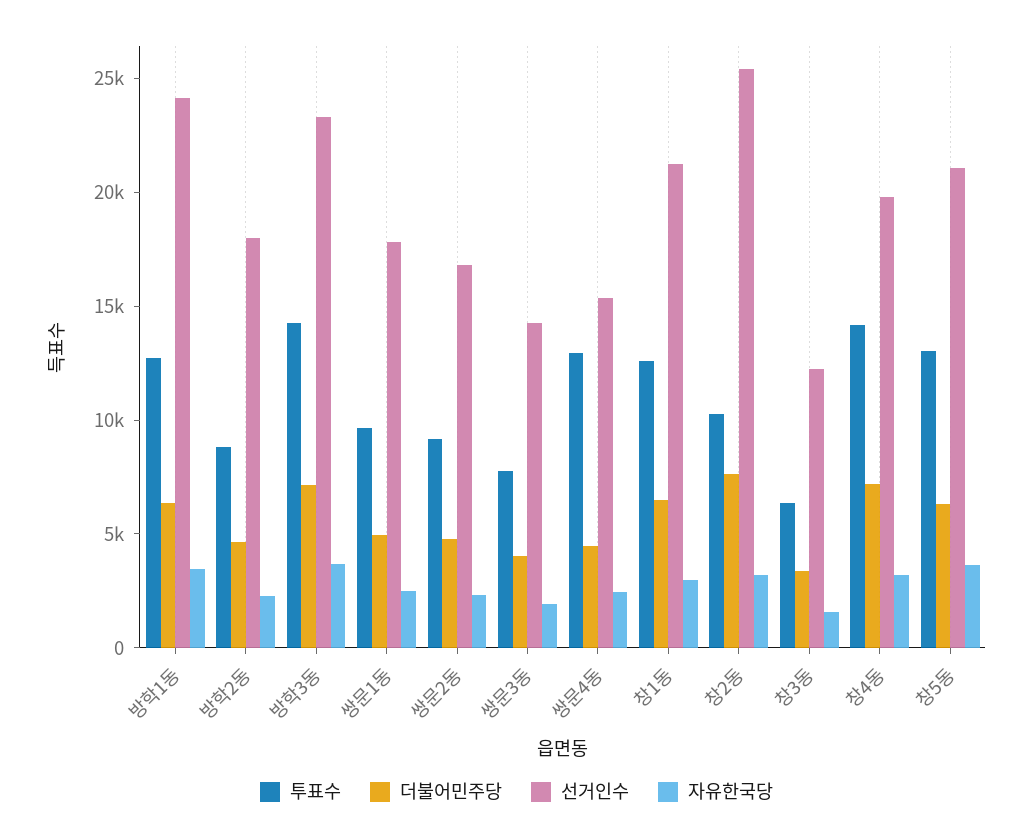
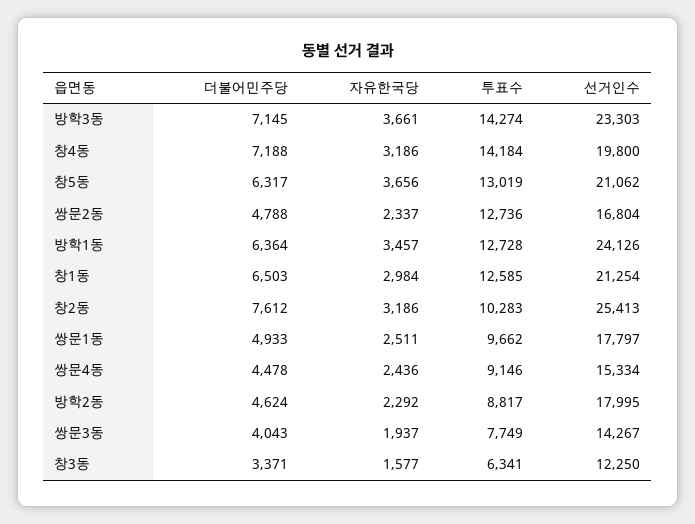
  {
    "투표수": {
      "방학1동": 12728,
      "방학2동": 8817,
      "방학3동": 14274,
      "쌍문1동": 9662,
-     "쌍문2동": 9000,
+     "쌍문2동": 12736,
      "쌍문3동": 7749,
-     "쌍문4동": 13000,
+     "쌍문4동": 9146,
      "창1동": 12585,
      "창2동": 10283,
      "창3동": 6341,
      "창4동": 14184,
      "창5동": 13019
    },
    "더불어민주당": {
      "방학1동": 6364,
      "방학2동": 4624,
      "방학3동": 7145,
      "쌍문1동": 4933,
      "쌍문2동": 4788,
      "쌍문3동": 4043,
      "쌍문4동": 4478,
      "창1동": 6503,
      "창2동": 7612,
      "창3동": 3371,
      "창4동": 7188,
      "창5동": 6317
    },
    "선거인수": {
      "방학1동": 24126,
      "방학2동": 17995,
      "방학3동": 23303,
      "쌍문1동": 17797,
      "쌍문2동": 16804,
      "쌍문3동": 14267,
      "쌍문4동": 15334,
      "창1동": 21254,
      "창2동": 25413,
      "창3동": 12250,
      "창4동": 19800,
      "창5동": 21062
    },
    "자유한국당": {
      "방학1동": 3457,
      "방학2동": 2292,
      "방학3동": 3661,
      "쌍문1동": 2511,
      "쌍문2동": 2337,
      "쌍문3동": 1937,
      "쌍문4동": 2436,
      "창1동": 2984,
      "창2동": 3186,
      "창3동": 1577,
      "창4동": 3186,
      "창5동": 3656
    }
  }

